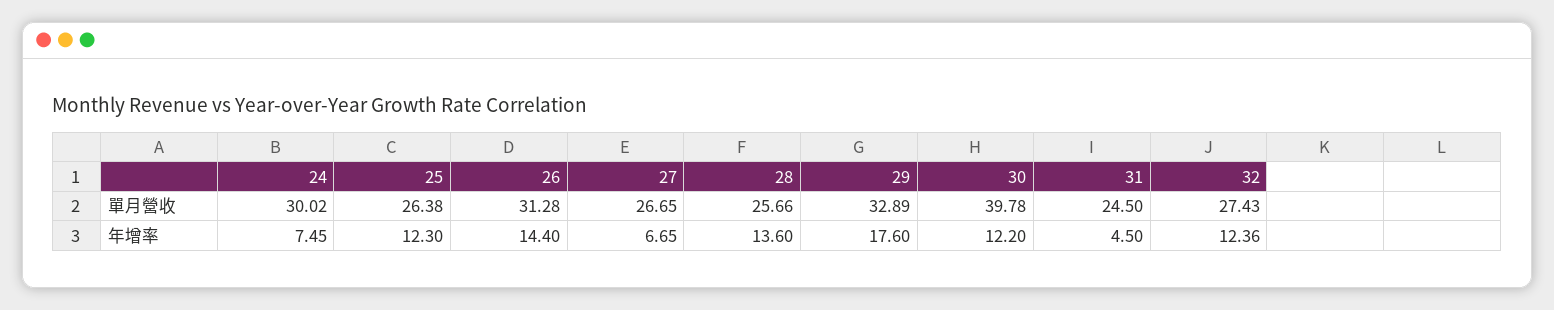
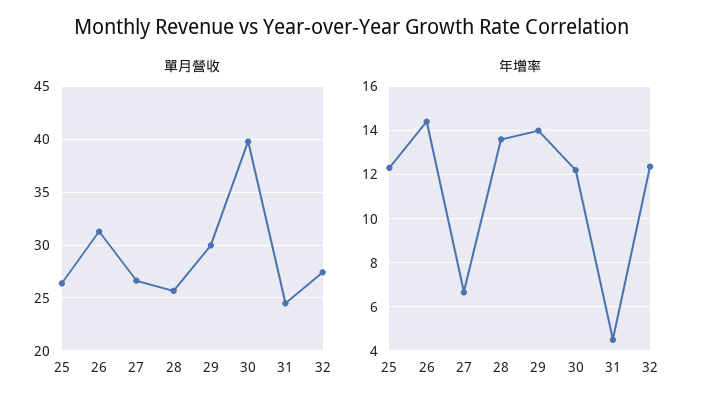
  {
    "單月營收": {
-     "24": 30.02,
      "25": 26.38,
      "26": 31.28,
      "27": 26.65,
      "28": 25.66,
-     "29": 32.89,
+     "29": 30,
      "30": 39.78,
      "31": 24.5,
      "32": 27.43
    },
    "年增率": {
-     "24": 7.45,
      "25": 12.3,
      "26": 14.4,
      "27": 6.65,
      "28": 13.6,
-     "29": 17.6,
+     "29": 14,
      "30": 12.2,
      "31": 4.5,
      "32": 12.36
    }
  }

